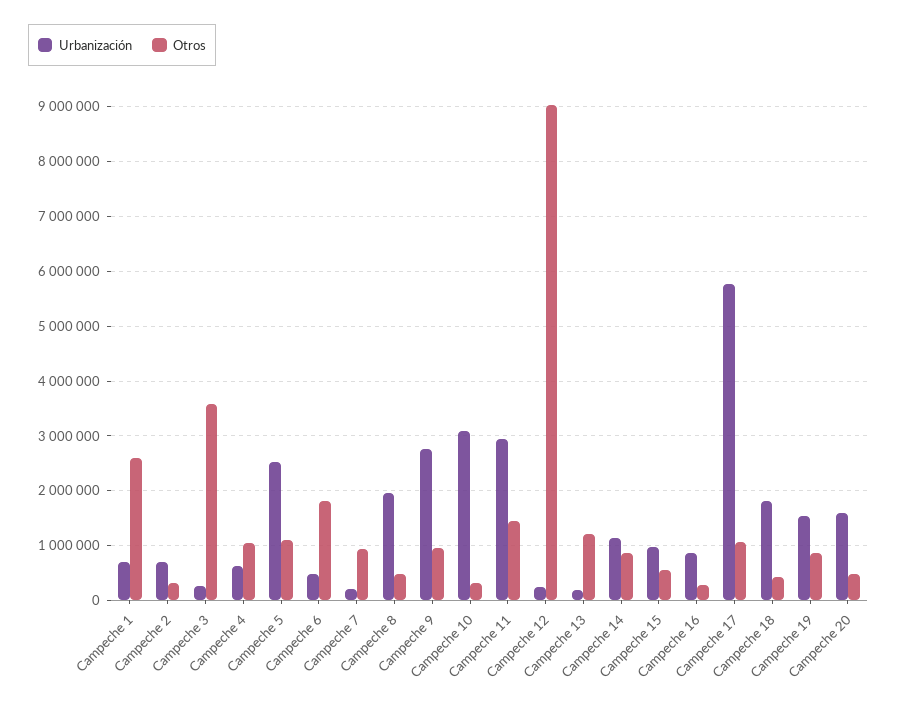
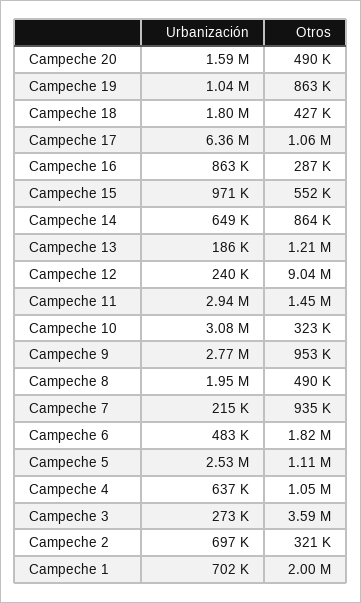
  {
    "Urbanización": {
      "Campeche 1": 702000,
      "Campeche 2": 697000,
      "Campeche 3": 273000,
      "Campeche 4": 637000,
      "Campeche 5": 2530000,
      "Campeche 6": 483000,
      "Campeche 7": 215000,
      "Campeche 8": 1950000,
      "Campeche 9": 2770000,
      "Campeche 10": 3080000,
      "Campeche 11": 2940000,
      "Campeche 12": 240000,
      "Campeche 13": 186000,
-     "Campeche 14": 1200000,
+     "Campeche 14": 649000,
      "Campeche 15": 971000,
      "Campeche 16": 863000,
-     "Campeche 17": 5800000,
+     "Campeche 17": 6360000,
      "Campeche 18": 1800000,
-     "Campeche 19": 1600000,
+     "Campeche 19": 1040000,
      "Campeche 20": 1590000
    },
    "Otros": {
-     "Campeche 1": 2600000,
+     "Campeche 1": 2000000,
      "Campeche 2": 321000,
      "Campeche 3": 3590000,
      "Campeche 4": 1050000,
      "Campeche 5": 1110000,
      "Campeche 6": 1820000,
      "Campeche 7": 935000,
      "Campeche 8": 490000,
      "Campeche 9": 953000,
      "Campeche 10": 323000,
      "Campeche 11": 1450000,
      "Campeche 12": 9040000,
      "Campeche 13": 1210000,
      "Campeche 14": 864000,
      "Campeche 15": 552000,
      "Campeche 16": 287000,
      "Campeche 17": 1060000,
      "Campeche 18": 427000,
      "Campeche 19": 863000,
      "Campeche 20": 490000
    }
  }

